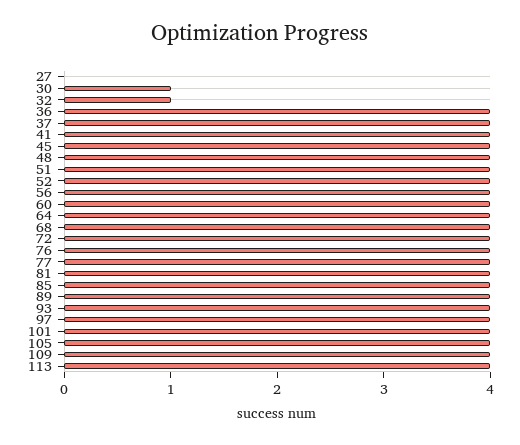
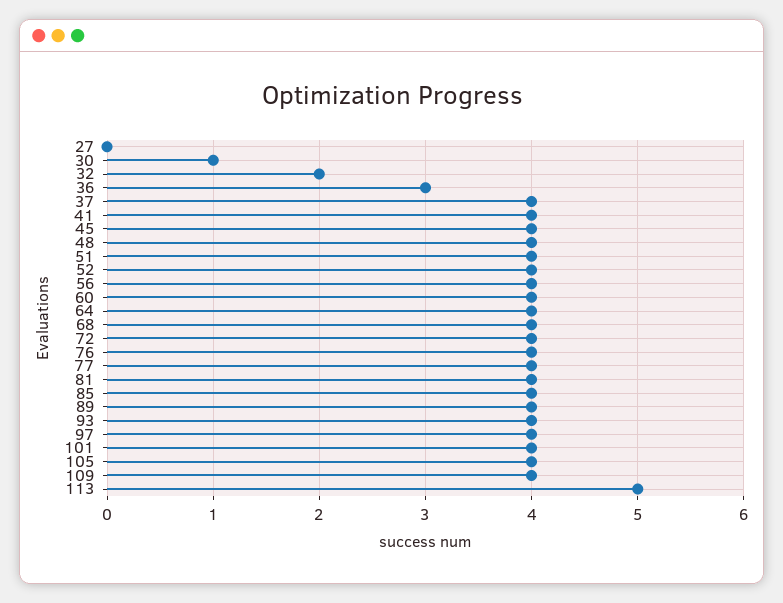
  {
    "27": 0,
    "30": 1,
-   "32": 1,
+   "32": 2,
-   "36": 4,
+   "36": 3,
    "37": 4,
    "41": 4,
    "45": 4,
    "48": 4,
    "51": 4,
    "52": 4,
    "56": 4,
    "60": 4,
    "64": 4,
    "68": 4,
    "72": 4,
    "76": 4,
    "77": 4,
    "81": 4,
    "85": 4,
    "89": 4,
    "93": 4,
    "97": 4,
    "101": 4,
    "105": 4,
    "109": 4,
-   "113": 4
+   "113": 5
  }

